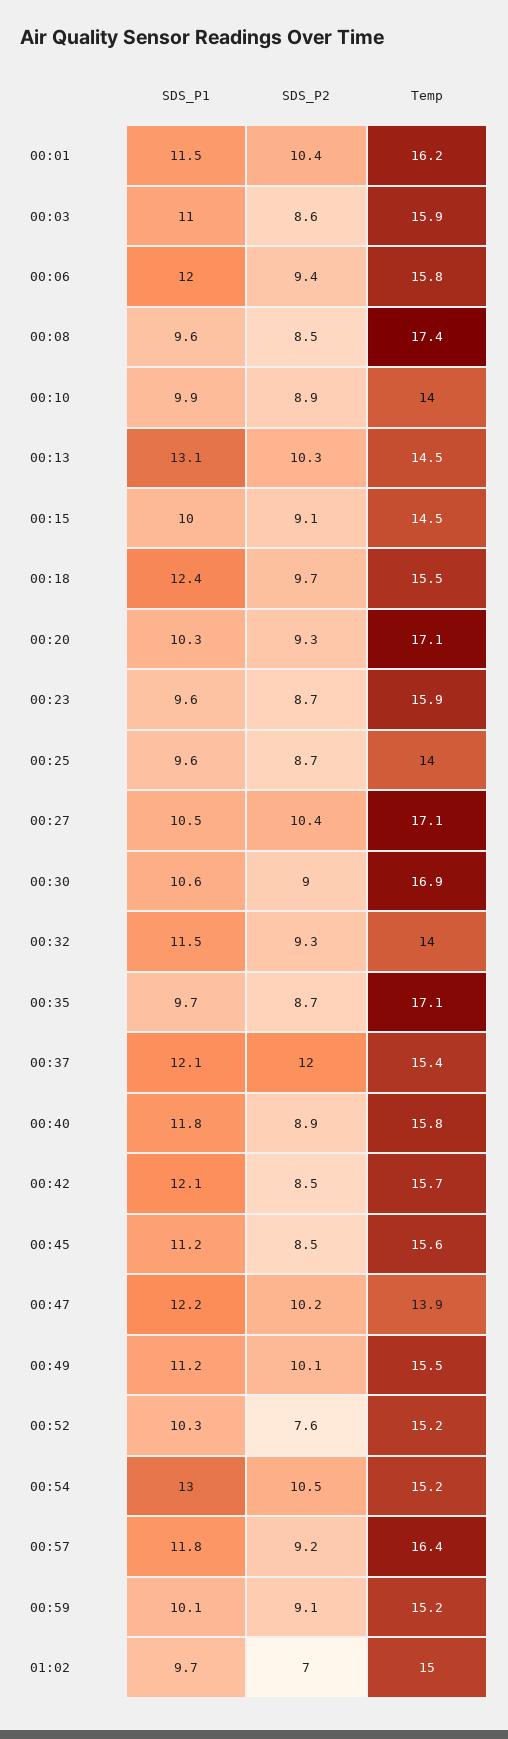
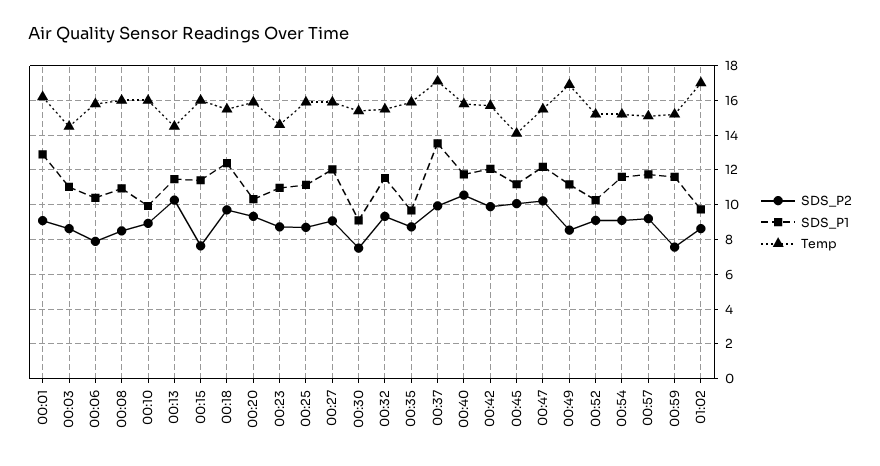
  {
    "SDS_P1": {
-     "00:01": 11.5,
+     "00:01": 13,
      "00:03": 11,
-     "00:06": 12,
+     "00:06": 10.5,
-     "00:08": 9.6,
+     "00:08": 11,
      "00:10": 9.9,
-     "00:13": 13.1,
+     "00:13": 11.5,
-     "00:15": 10,
+     "00:15": 11.5,
      "00:18": 12.4,
      "00:20": 10.3,
-     "00:23": 9.6,
+     "00:23": 11,
-     "00:25": 9.6,
+     "00:25": 11,
-     "00:27": 10.5,
+     "00:27": 12,
-     "00:30": 10.6,
+     "00:30": 9,
      "00:32": 11.5,
      "00:35": 9.7,
-     "00:37": 12.1,
+     "00:37": 13.5,
      "00:40": 11.8,
      "00:42": 12.1,
      "00:45": 11.2,
      "00:47": 12.2,
      "00:49": 11.2,
      "00:52": 10.3,
-     "00:54": 13,
+     "00:54": 11.5,
      "00:57": 11.8,
-     "00:59": 10.1,
+     "00:59": 11.5,
      "01:02": 9.7
    },
    "SDS_P2": {
-     "00:01": 10.4,
+     "00:01": 9,
      "00:03": 8.6,
-     "00:06": 9.4,
+     "00:06": 8,
      "00:08": 8.5,
      "00:10": 8.9,
      "00:13": 10.3,
-     "00:15": 9.1,
+     "00:15": 7.5,
      "00:18": 9.7,
      "00:20": 9.3,
      "00:23": 8.7,
      "00:25": 8.7,
-     "00:27": 10.4,
+     "00:27": 9,
-     "00:30": 9,
+     "00:30": 7.5,
      "00:32": 9.3,
      "00:35": 8.7,
-     "00:37": 12,
+     "00:37": 10,
-     "00:40": 8.9,
+     "00:40": 10.5,
-     "00:42": 8.5,
+     "00:42": 10,
-     "00:45": 8.5,
+     "00:45": 10,
      "00:47": 10.2,
-     "00:49": 10.1,
+     "00:49": 8.5,
-     "00:52": 7.6,
+     "00:52": 9,
-     "00:54": 10.5,
+     "00:54": 9,
      "00:57": 9.2,
-     "00:59": 9.1,
+     "00:59": 7.5,
-     "01:02": 7
+     "01:02": 8.5
    },
    "Temp": {
      "00:01": 16.2,
-     "00:03": 15.9,
+     "00:03": 14.5,
      "00:06": 15.8,
-     "00:08": 17.4,
+     "00:08": 16,
-     "00:10": 14,
+     "00:10": 16,
      "00:13": 14.5,
-     "00:15": 14.5,
+     "00:15": 16,
      "00:18": 15.5,
-     "00:20": 17.1,
+     "00:20": 16,
-     "00:23": 15.9,
+     "00:23": 14.5,
-     "00:25": 14,
+     "00:25": 16,
-     "00:27": 17.1,
+     "00:27": 16,
-     "00:30": 16.9,
+     "00:30": 15.5,
-     "00:32": 14,
+     "00:32": 15.5,
-     "00:35": 17.1,
+     "00:35": 16,
-     "00:37": 15.4,
+     "00:37": 17,
      "00:40": 15.8,
      "00:42": 15.7,
-     "00:45": 15.6,
+     "00:45": 14,
-     "00:47": 13.9,
+     "00:47": 15.5,
-     "00:49": 15.5,
+     "00:49": 17,
      "00:52": 15.2,
      "00:54": 15.2,
-     "00:57": 16.4,
+     "00:57": 15,
      "00:59": 15.2,
-     "01:02": 15
+     "01:02": 17
    }
  }

